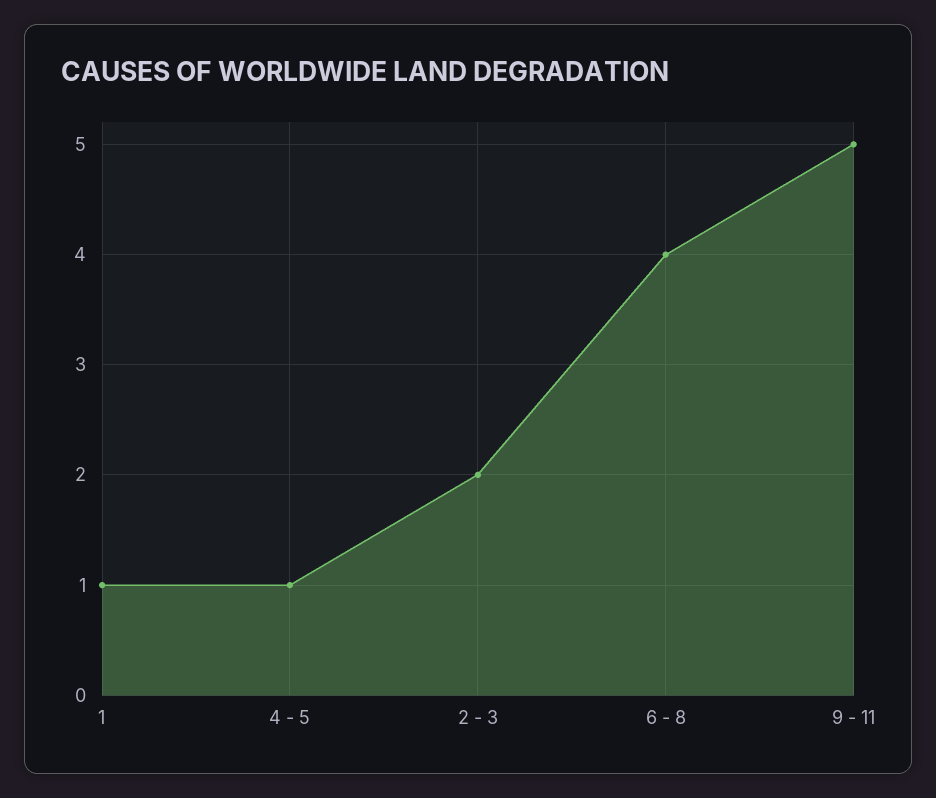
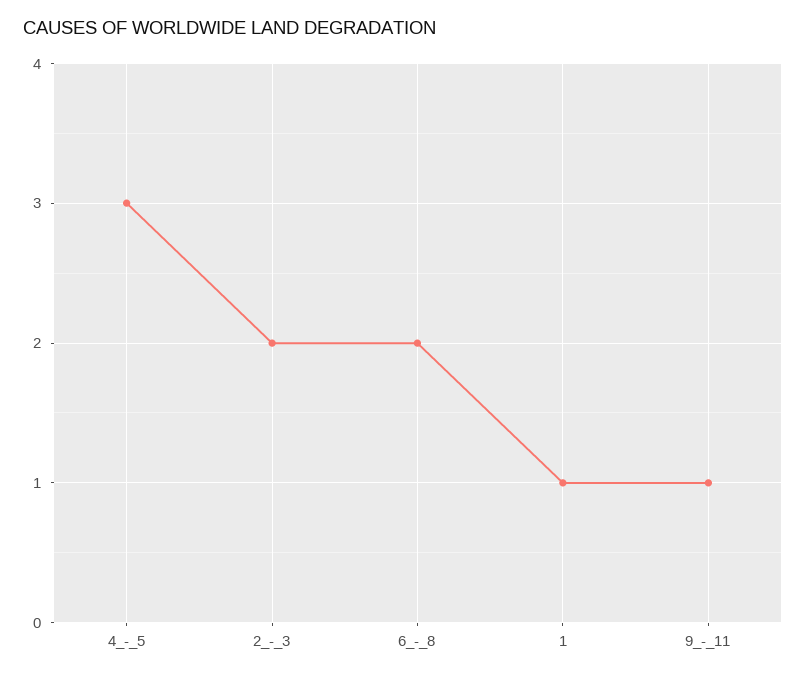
  {
    "1": 1,
-   "4 - 5": 1,
+   "4 - 5": 3,
    "2 - 3": 2,
-   "6 - 8": 4,
+   "6 - 8": 2,
-   "9 - 11": 5
+   "9 - 11": 1
  }

